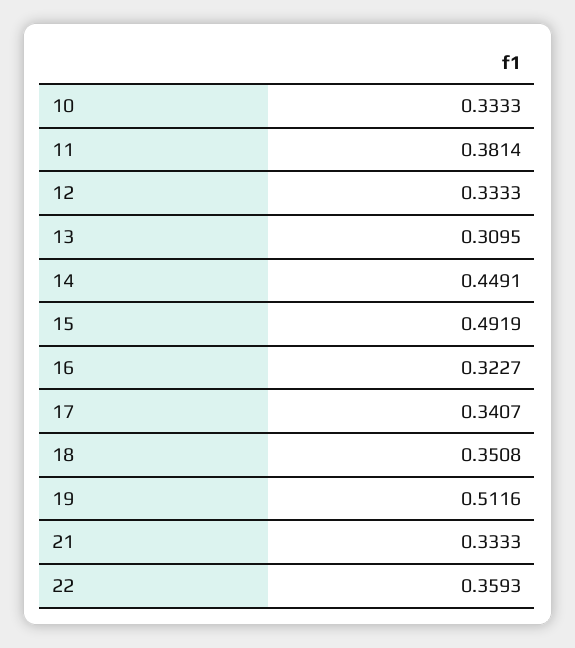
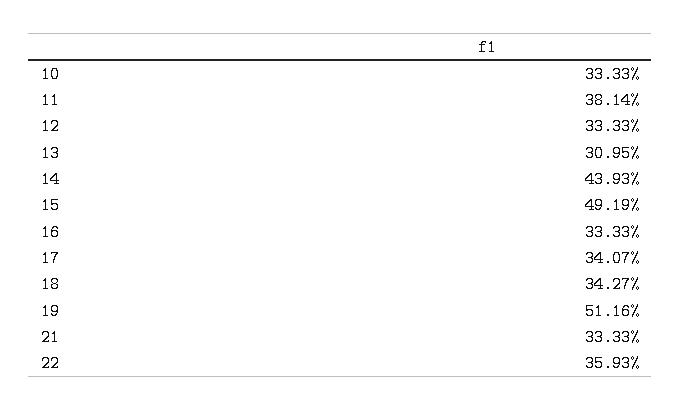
  {
    "10": 0.3333,
    "11": 0.3814,
    "12": 0.3333,
    "13": 0.3095,
-   "14": 0.4491,
+   "14": 0.4393,
    "15": 0.4919,
-   "16": 0.3227,
+   "16": 0.3333,
    "17": 0.3407,
-   "18": 0.3508,
+   "18": 0.3427,
    "19": 0.5116,
    "21": 0.3333,
    "22": 0.3593
  }

